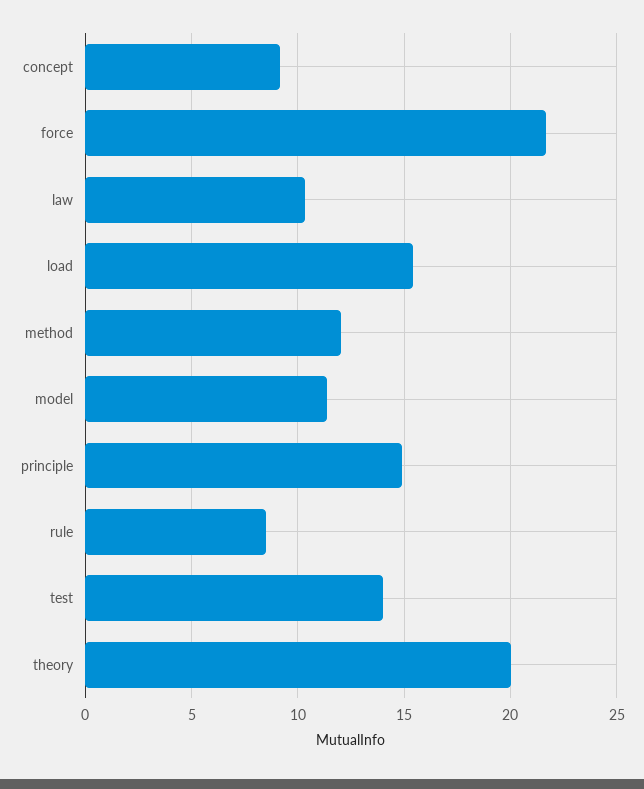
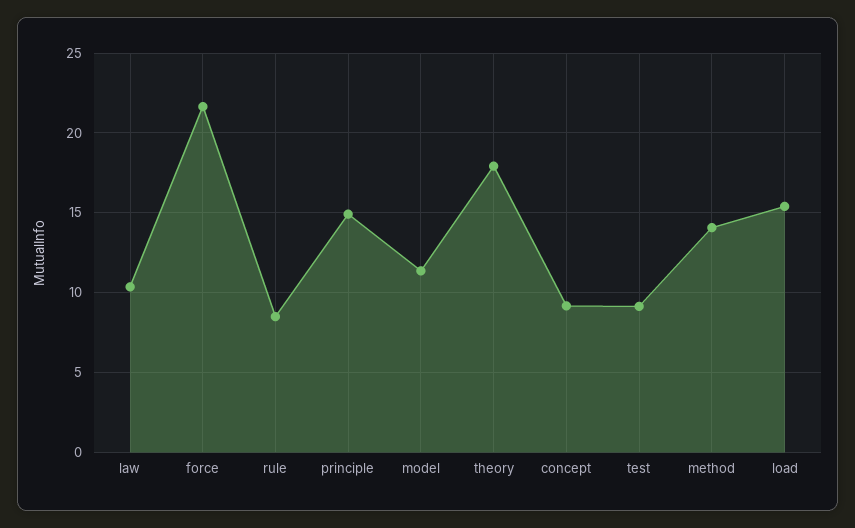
  {
    "concept": 9,
    "force": 21.5,
    "law": 10.5,
    "load": 15.5,
-   "method": 12,
+   "method": 14,
    "model": 11.5,
    "principle": 15,
    "rule": 8.5,
-   "test": 14,
+   "test": 9,
-   "theory": 20
+   "theory": 18
  }

